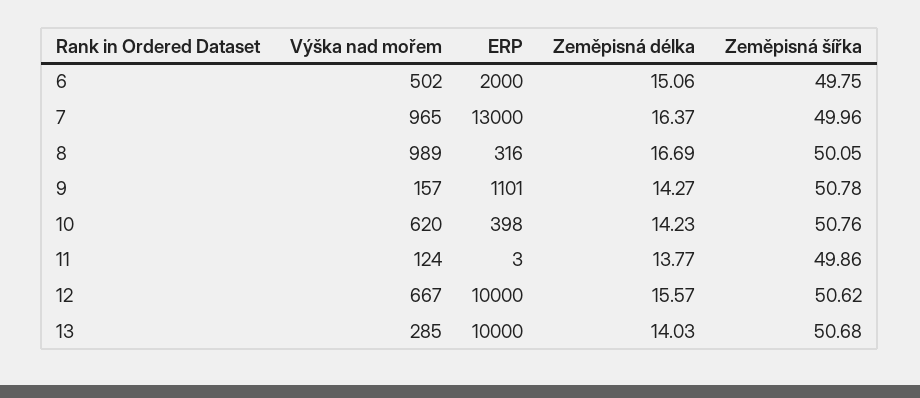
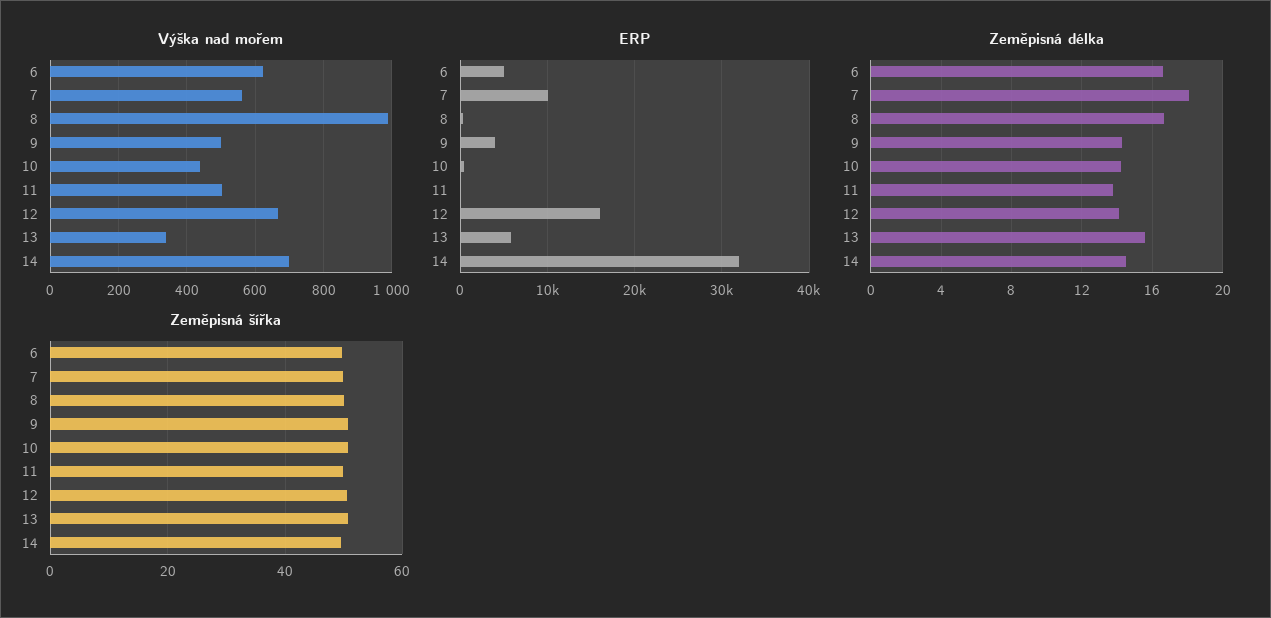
  {
    "Výška nad mořem": {
-     "6": 502,
+     "6": 620,
-     "7": 965,
+     "7": 560,
      "8": 989,
-     "9": 157,
+     "9": 500,
-     "10": 620,
+     "10": 440,
-     "11": 124,
+     "11": 500,
      "12": 667,
-     "13": 285
+     "13": 340,
+     "14": 700
    },
    "ERP": {
-     "6": 2000,
+     "6": 5000,
-     "7": 13000,
+     "7": 10000,
      "8": 316,
-     "9": 1101,
+     "9": 4000,
      "10": 398,
      "11": 3,
-     "12": 10000,
+     "12": 16000,
-     "13": 10000
+     "13": 6000,
+     "14": 32000
    },
    "Zeměpisná délka": {
-     "6": 15.06,
+     "6": 16.5,
-     "7": 16.37,
+     "7": 18,
      "8": 16.69,
      "9": 14.27,
      "10": 14.23,
      "11": 13.77,
-     "12": 15.57,
+     "12": 14,
-     "13": 14.03
+     "13": 15.5,
+     "14": 14.5
    },
    "Zeměpisná šířka": {
      "6": 49.75,
      "7": 49.96,
      "8": 50.05,
      "9": 50.78,
      "10": 50.76,
      "11": 49.86,
      "12": 50.62,
-     "13": 50.68
+     "13": 50.68,
+     "14": 50
    }
  }

